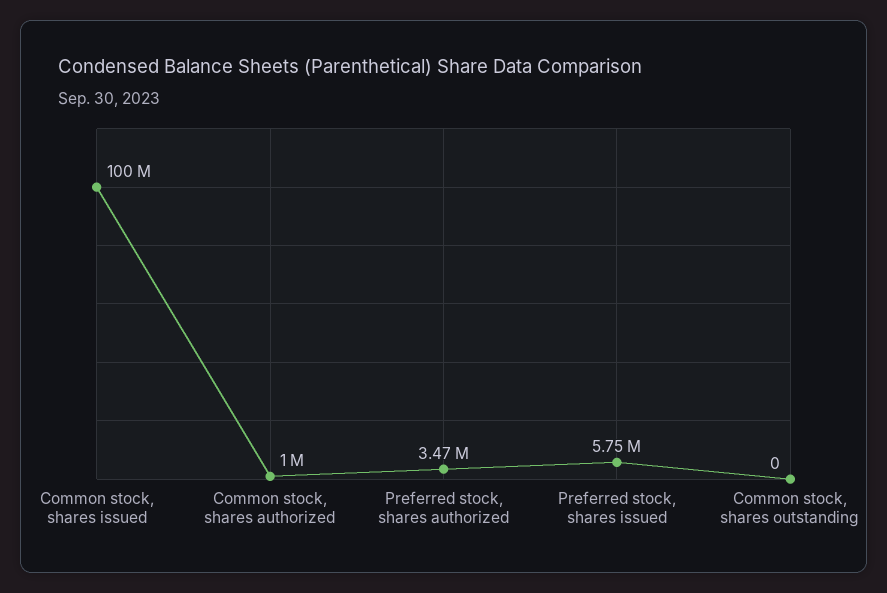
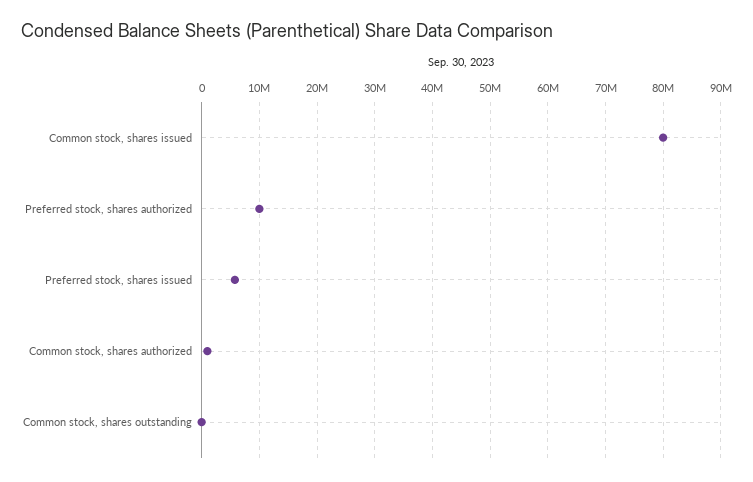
  {
-   "Common stock, shares issued": 100000000,
+   "Common stock, shares issued": 80000000,
    "Common stock, shares authorized": 1000000,
-   "Preferred stock, shares authorized": 3470000,
+   "Preferred stock, shares authorized": 10000000,
    "Preferred stock, shares issued": 5750000,
    "Common stock, shares outstanding": 0
  }

